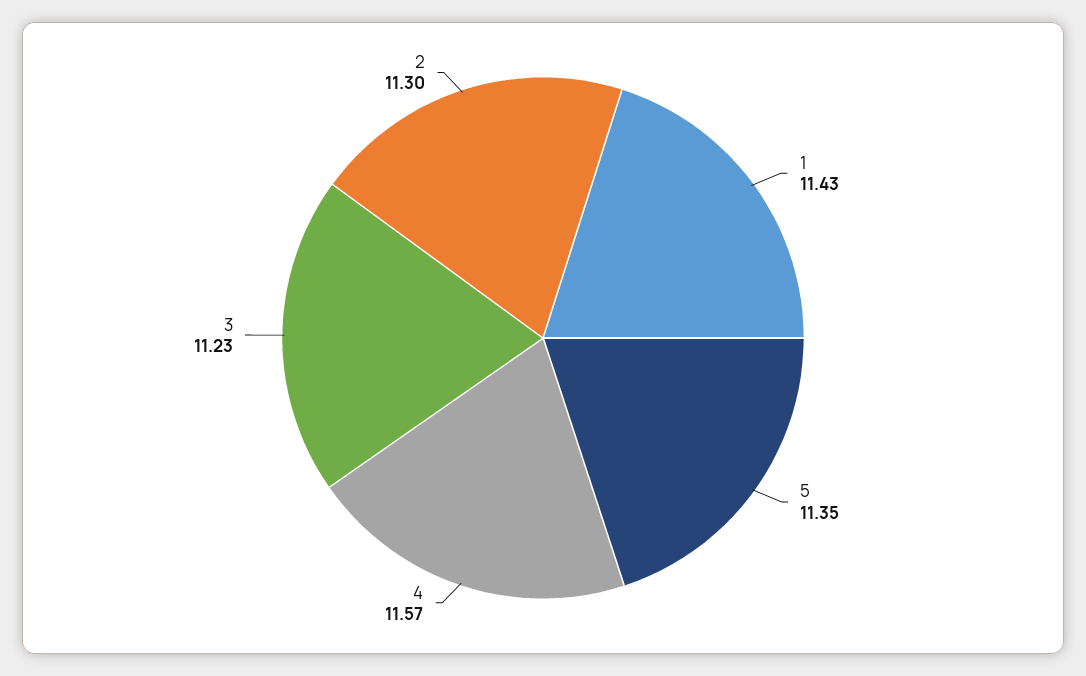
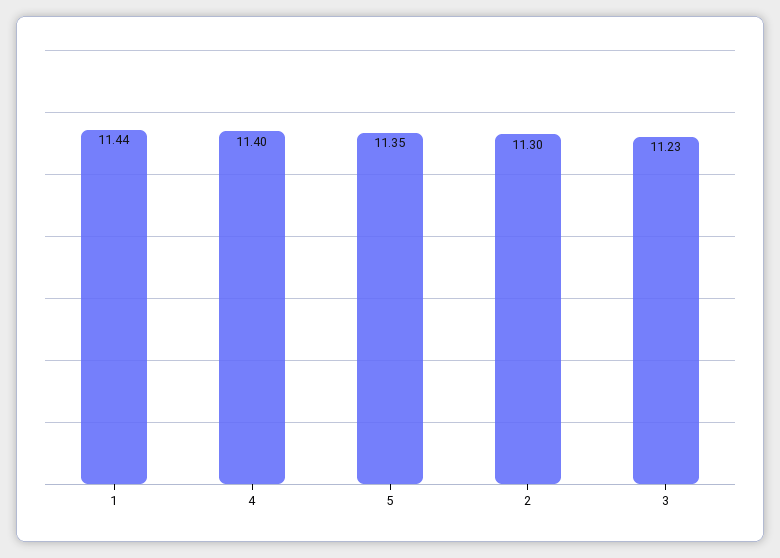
  {
-   "1": 11.43,
+   "1": 11.44,
    "5": 11.35,
-   "4": 11.57,
+   "4": 11.4,
    "3": 11.23,
    "2": 11.3
  }

